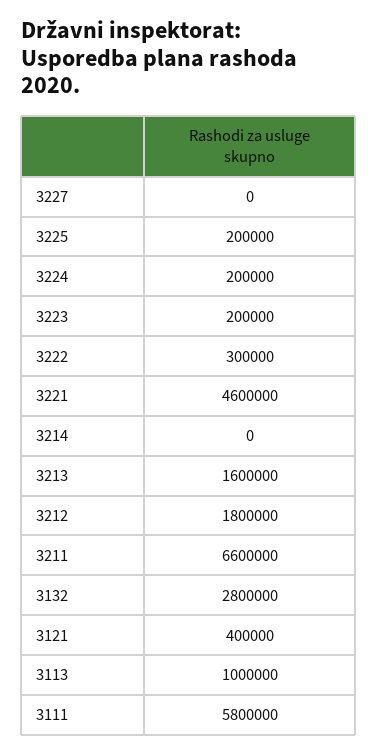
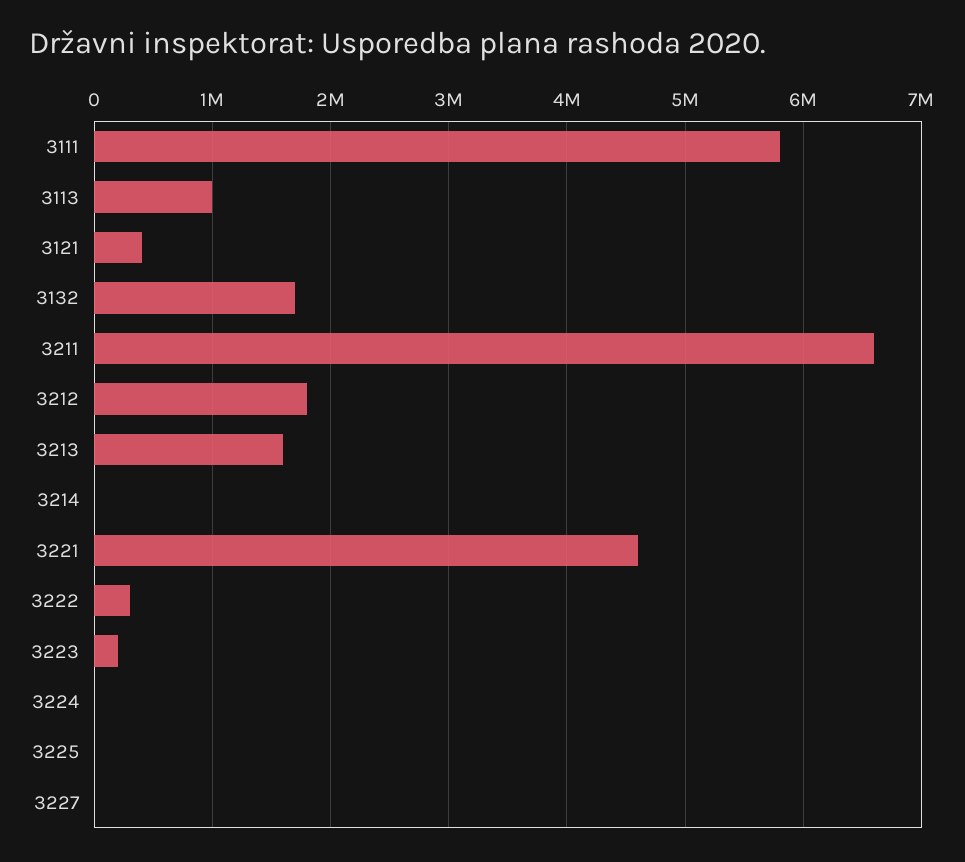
  {
    "3227": 0,
-   "3225": 200000,
+   "3225": 0,
-   "3224": 200000,
+   "3224": 0,
    "3223": 200000,
    "3222": 300000,
    "3221": 4600000,
    "3214": 0,
    "3213": 1600000,
    "3212": 1800000,
    "3211": 6600000,
-   "3132": 2800000,
+   "3132": 1700000,
    "3121": 400000,
    "3113": 1000000,
    "3111": 5800000
  }

